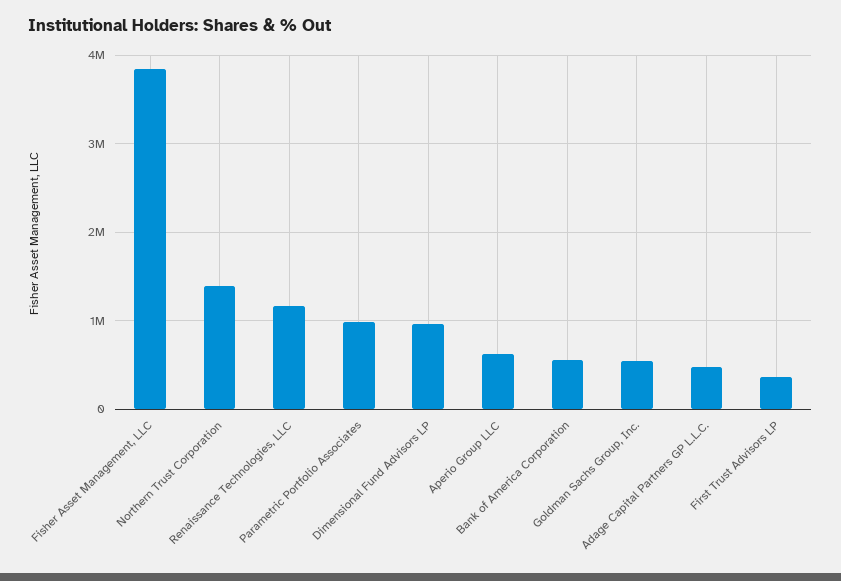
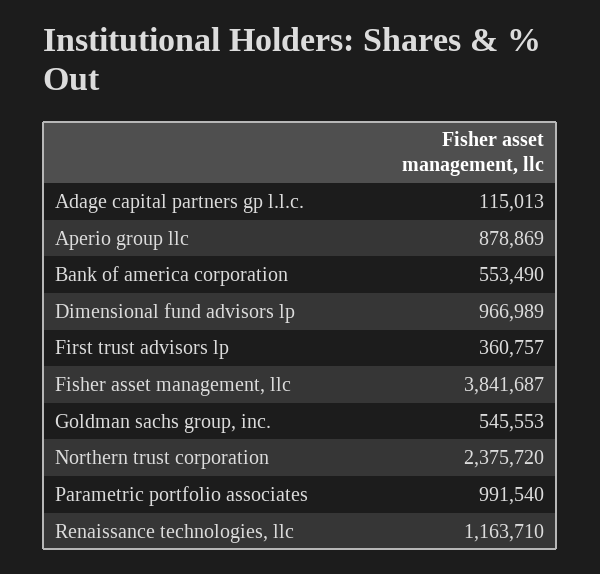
  {
    "Fisher Asset Management, LLC": 3841687,
-   "Northern Trust Corporation": 1400000,
+   "Northern Trust Corporation": 2375720,
    "Renaissance Technologies, LLC": 1163710,
    "Parametric Portfolio Associates": 991540,
    "Dimensional Fund Advisors LP": 966989,
-   "Aperio Group LLC": 600000,
+   "Aperio Group LLC": 878869,
    "Bank of America Corporation": 553490,
    "Goldman Sachs Group, Inc.": 545553,
-   "Adage Capital Partners GP L.L.C.": 500000,
+   "Adage Capital Partners GP L.L.C.": 115013,
    "First Trust Advisors LP": 360757
  }

